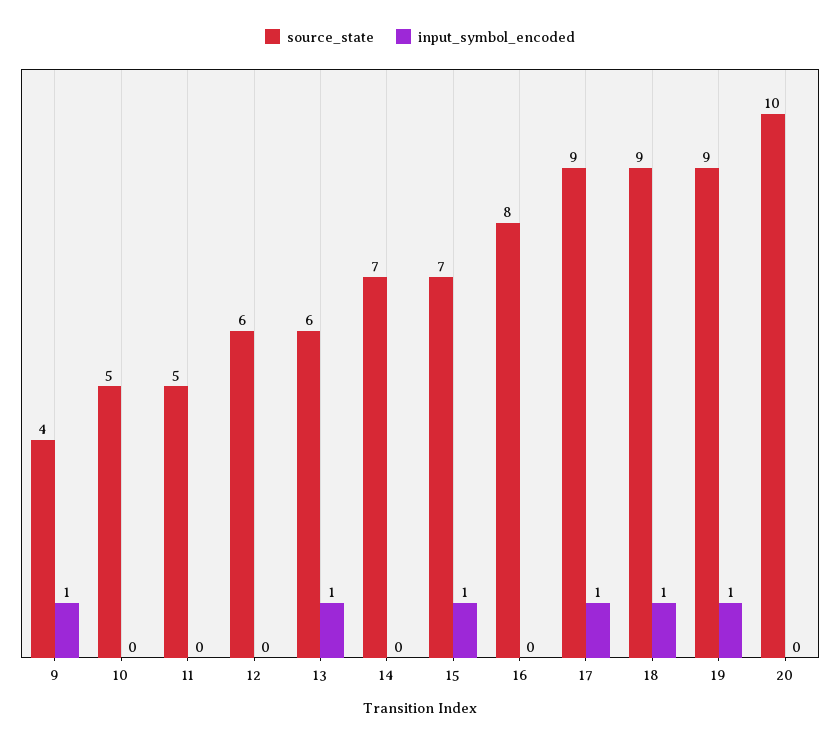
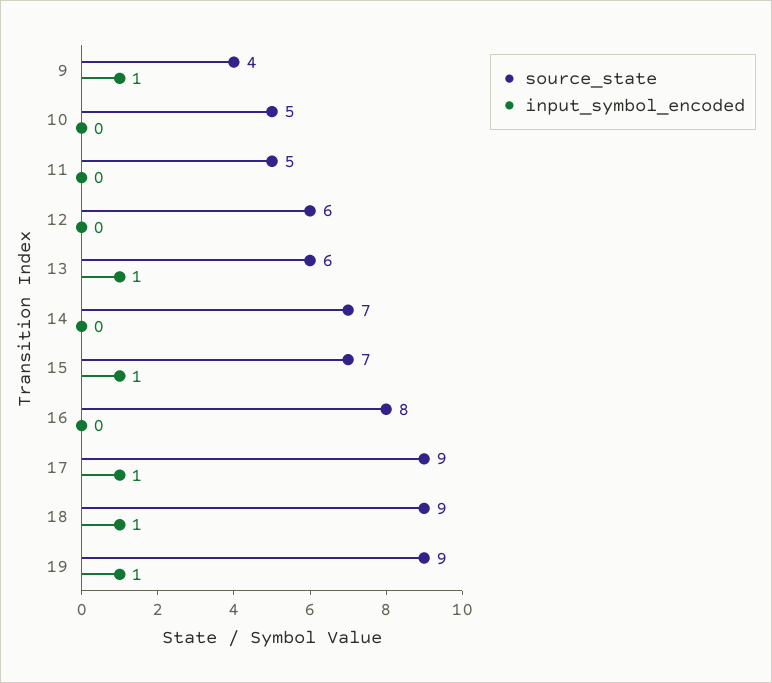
  {
    "source_state": {
      "9": 4,
      "10": 5,
      "11": 5,
      "12": 6,
      "13": 6,
      "14": 7,
      "15": 7,
      "16": 8,
      "17": 9,
      "18": 9,
-     "19": 9,
+     "19": 9
-     "20": 10
    },
    "input_symbol_encoded": {
      "9": 1,
      "10": 0,
      "11": 0,
      "12": 0,
      "13": 1,
      "14": 0,
      "15": 1,
      "16": 0,
      "17": 1,
      "18": 1,
-     "19": 1,
+     "19": 1
-     "20": 0
    }
  }

